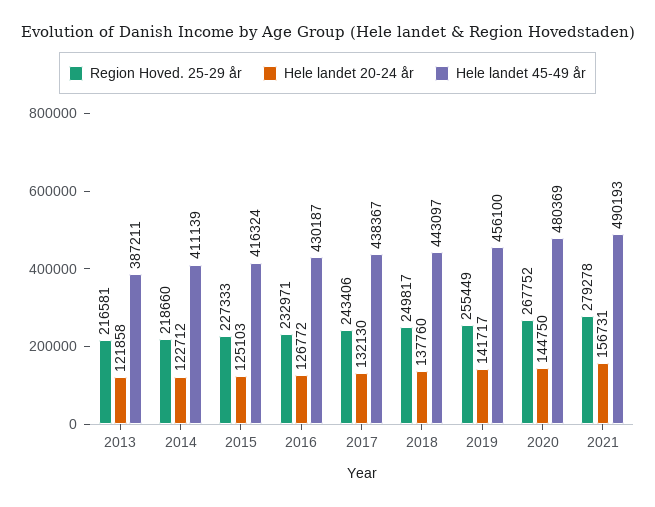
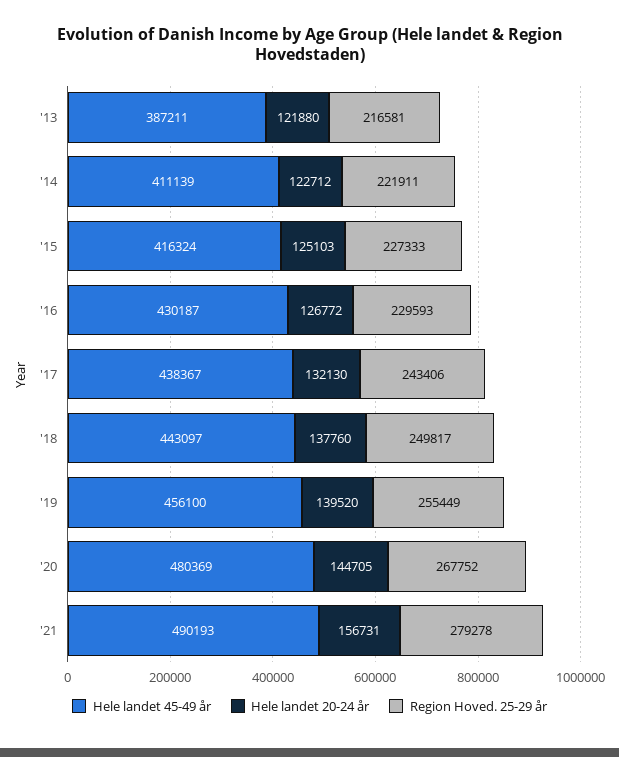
  {
    "Region Hoved. 25-29 år": {
      "2013": 216581,
-     "2014": 218660,
+     "2014": 221911,
      "2015": 227333,
-     "2016": 232971,
+     "2016": 229593,
      "2017": 243406,
      "2018": 249817,
      "2019": 255449,
      "2020": 267752,
      "2021": 279278
    },
    "Hele landet 20-24 år": {
-     "2013": 121858,
+     "2013": 121880,
      "2014": 122712,
      "2015": 125103,
      "2016": 126772,
      "2017": 132130,
      "2018": 137760,
-     "2019": 141717,
+     "2019": 139520,
-     "2020": 144750,
+     "2020": 144705,
      "2021": 156731
    },
    "Hele landet 45-49 år": {
      "2013": 387211,
      "2014": 411139,
      "2015": 416324,
      "2016": 430187,
      "2017": 438367,
      "2018": 443097,
      "2019": 456100,
      "2020": 480369,
      "2021": 490193
    }
  }

